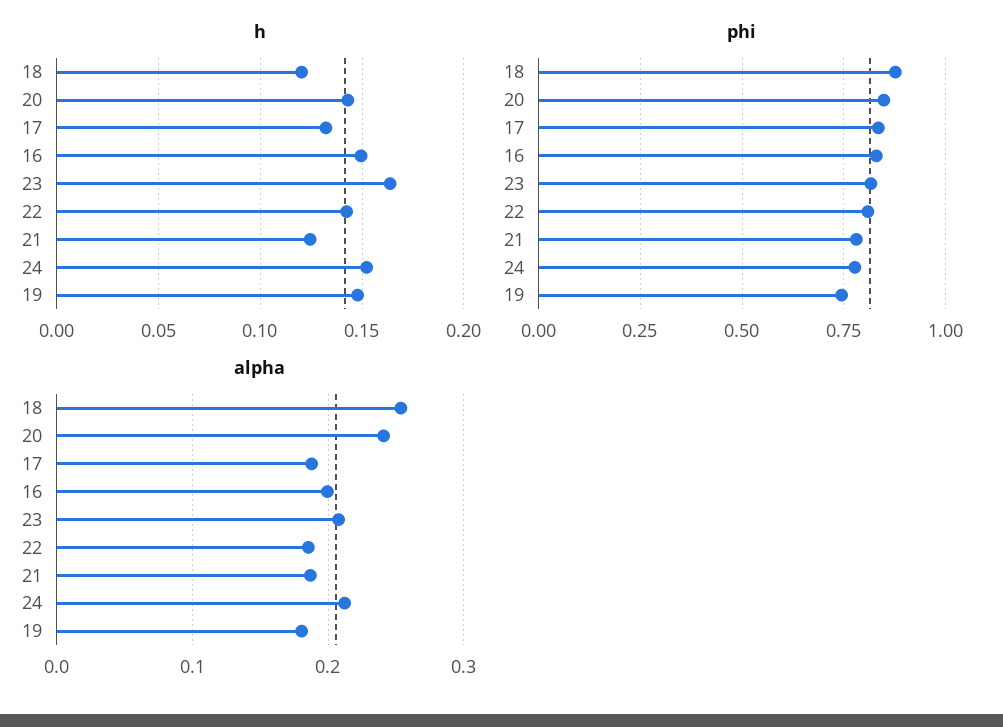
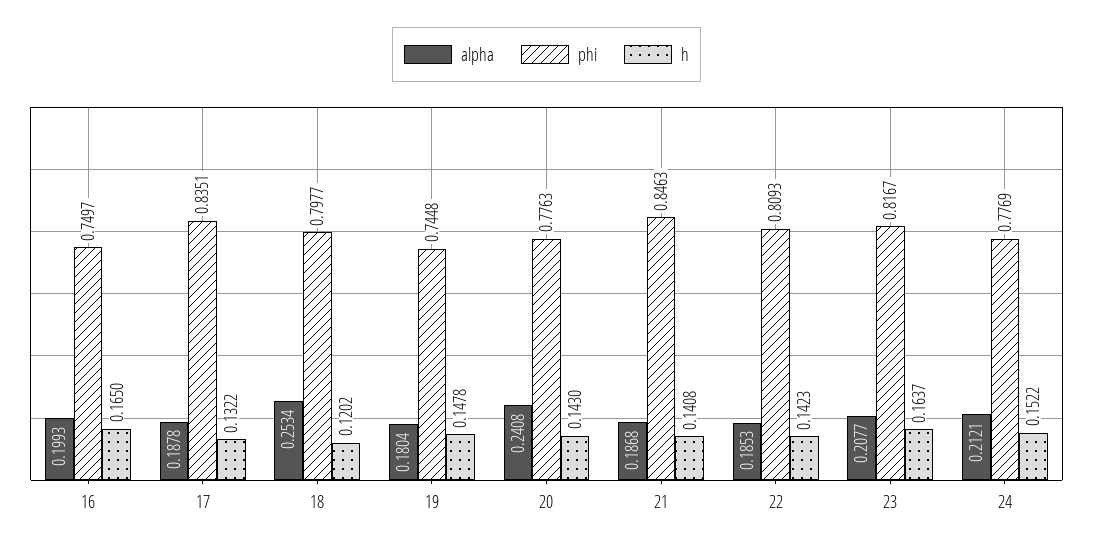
  {
    "h": {
      "18": 0.1202,
      "20": 0.143,
      "17": 0.1322,
-     "16": 0.15,
+     "16": 0.165,
      "23": 0.1637,
      "22": 0.1423,
-     "21": 0.125,
+     "21": 0.1408,
      "24": 0.1522,
      "19": 0.1478
    },
    "phi": {
-     "18": 0.875,
+     "18": 0.7977,
-     "20": 0.85,
+     "20": 0.7763,
      "17": 0.8351,
-     "16": 0.825,
+     "16": 0.7497,
      "23": 0.8167,
      "22": 0.8093,
-     "21": 0.775,
+     "21": 0.8463,
      "24": 0.7769,
      "19": 0.7448
    },
    "alpha": {
      "18": 0.2534,
      "20": 0.2408,
      "17": 0.1878,
      "16": 0.1993,
      "23": 0.2077,
      "22": 0.1853,
      "21": 0.1868,
      "24": 0.2121,
      "19": 0.1804
    }
  }

